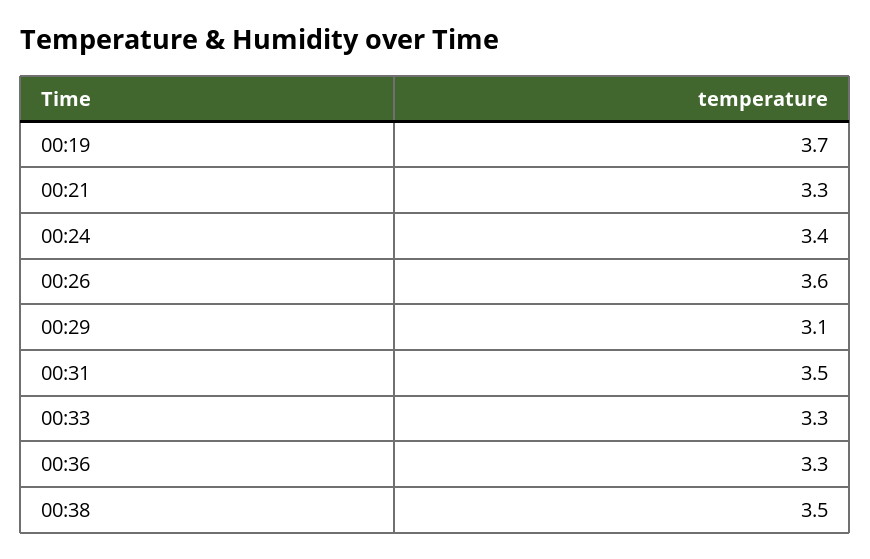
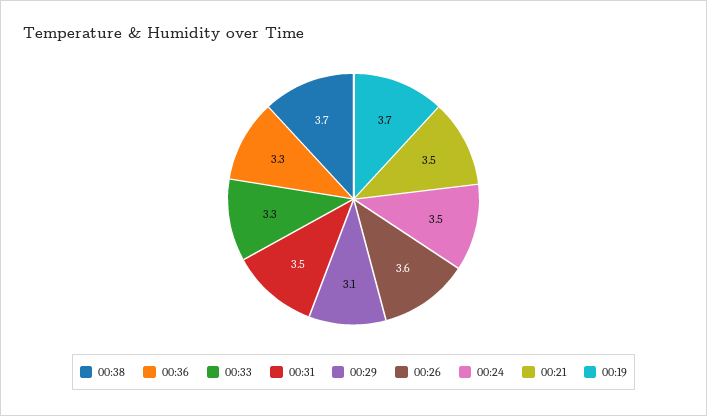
  {
    "00:19": 3.7,
-   "00:21": 3.3,
+   "00:21": 3.5,
-   "00:24": 3.4,
+   "00:24": 3.5,
    "00:26": 3.6,
    "00:29": 3.1,
    "00:31": 3.5,
    "00:33": 3.3,
    "00:36": 3.3,
-   "00:38": 3.5
+   "00:38": 3.7
  }

